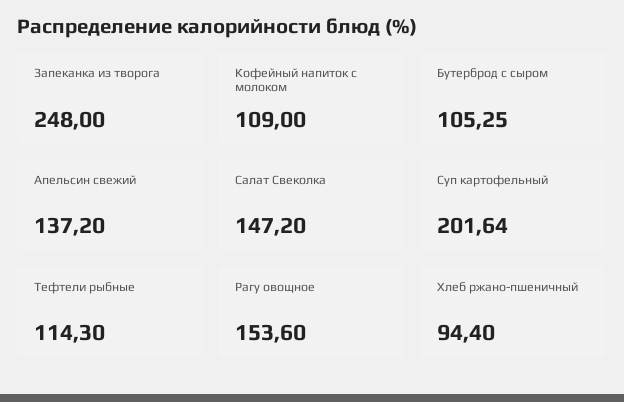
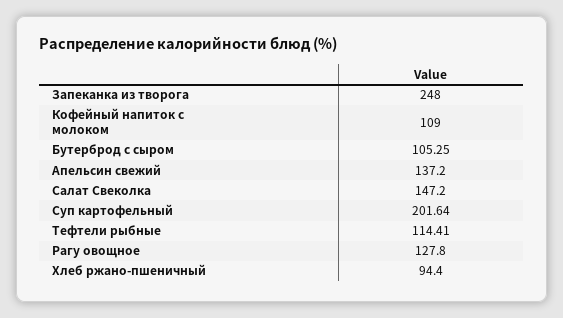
  {
    "Запеканка из творога": 248,
    "Кофейный напиток с молоком": 109,
    "Бутерброд с сыром": 105.25,
    "Апельсин свежий": 137.2,
    "Салат Свеколка": 147.2,
    "Суп картофельный": 201.64,
-   "Тефтели рыбные": 114.3,
+   "Тефтели рыбные": 114.41,
-   "Рагу овощное": 153.6,
+   "Рагу овощное": 127.8,
    "Хлеб ржано-пшеничный": 94.4
  }

